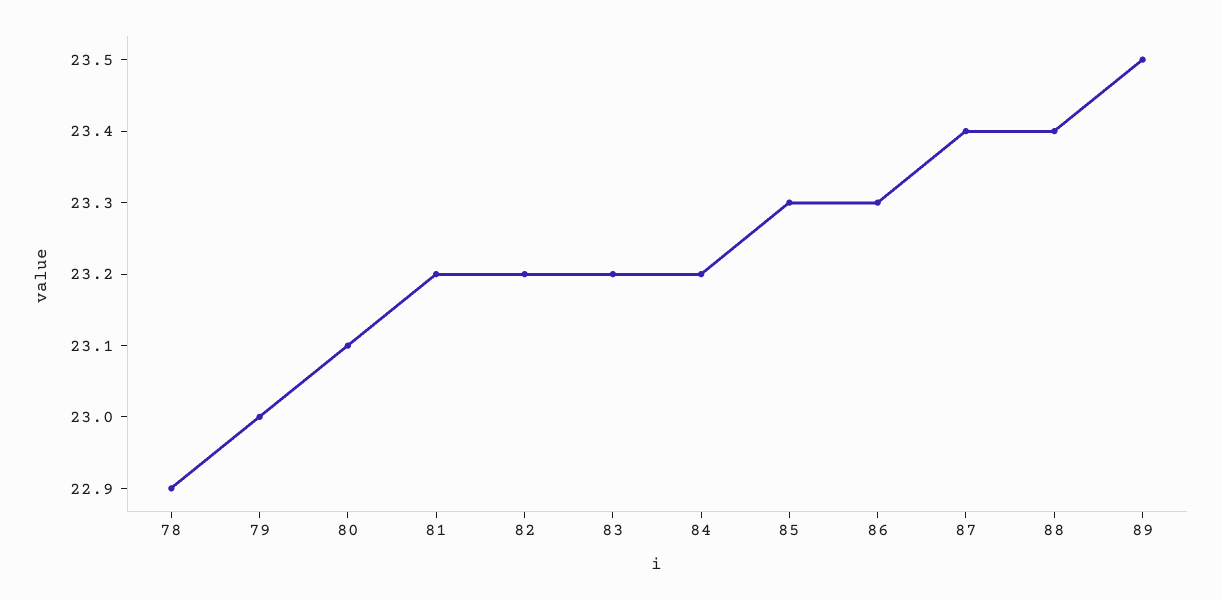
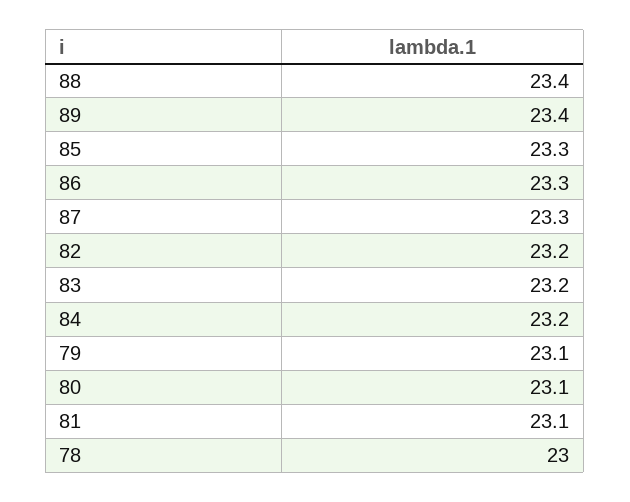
  {
-   "78": 22.9,
+   "78": 23,
-   "79": 23,
+   "79": 23.1,
    "80": 23.1,
-   "81": 23.2,
+   "81": 23.1,
    "82": 23.2,
    "83": 23.2,
    "84": 23.2,
    "85": 23.3,
    "86": 23.3,
-   "87": 23.4,
+   "87": 23.3,
    "88": 23.4,
-   "89": 23.5
+   "89": 23.4
  }

